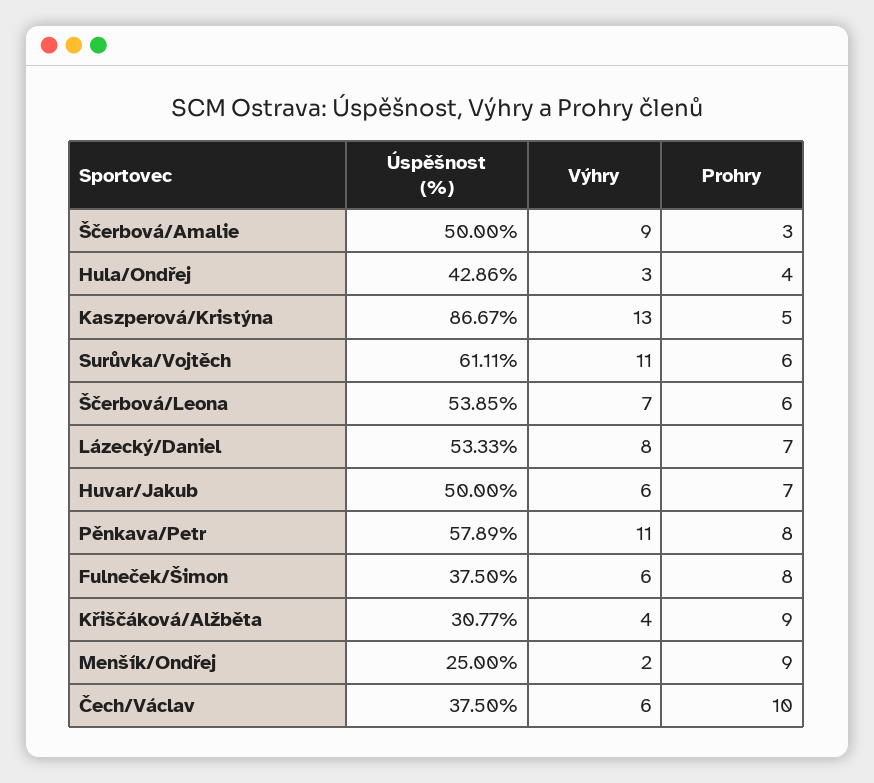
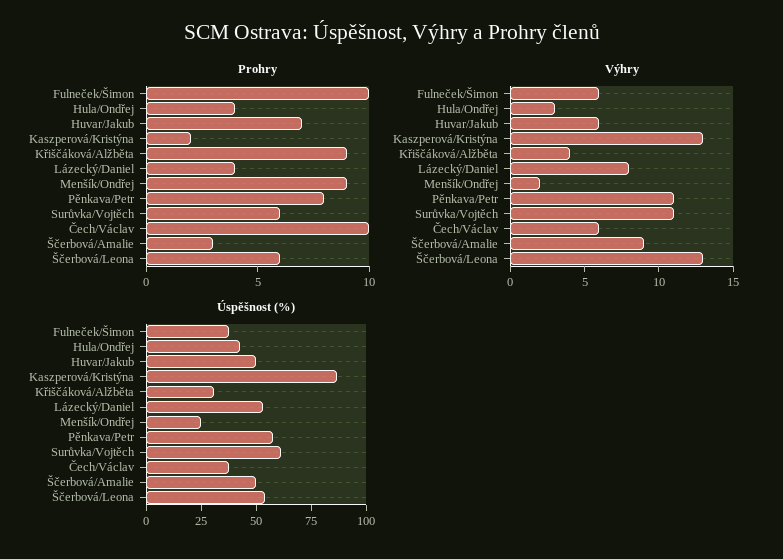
  {
    "Úspěšnost (%)": {
      "Ščerbová/Amalie": 50,
      "Hula/Ondřej": 42.86,
      "Kaszperová/Kristýna": 86.67,
      "Surůvka/Vojtěch": 61.11,
      "Ščerbová/Leona": 53.85,
      "Lázecký/Daniel": 53.33,
      "Huvar/Jakub": 50,
      "Pěnkava/Petr": 57.89,
      "Fulneček/Šimon": 37.5,
      "Křiščáková/Alžběta": 30.77,
      "Menšík/Ondřej": 25,
      "Čech/Václav": 37.5
    },
    "Výhry": {
      "Ščerbová/Amalie": 9,
      "Hula/Ondřej": 3,
      "Kaszperová/Kristýna": 13,
      "Surůvka/Vojtěch": 11,
-     "Ščerbová/Leona": 7,
+     "Ščerbová/Leona": 13,
      "Lázecký/Daniel": 8,
      "Huvar/Jakub": 6,
      "Pěnkava/Petr": 11,
      "Fulneček/Šimon": 6,
      "Křiščáková/Alžběta": 4,
      "Menšík/Ondřej": 2,
      "Čech/Václav": 6
    },
    "Prohry": {
      "Ščerbová/Amalie": 3,
      "Hula/Ondřej": 4,
-     "Kaszperová/Kristýna": 5,
+     "Kaszperová/Kristýna": 2,
      "Surůvka/Vojtěch": 6,
      "Ščerbová/Leona": 6,
-     "Lázecký/Daniel": 7,
+     "Lázecký/Daniel": 4,
      "Huvar/Jakub": 7,
      "Pěnkava/Petr": 8,
-     "Fulneček/Šimon": 8,
+     "Fulneček/Šimon": 10,
      "Křiščáková/Alžběta": 9,
      "Menšík/Ondřej": 9,
      "Čech/Václav": 10
    }
  }

